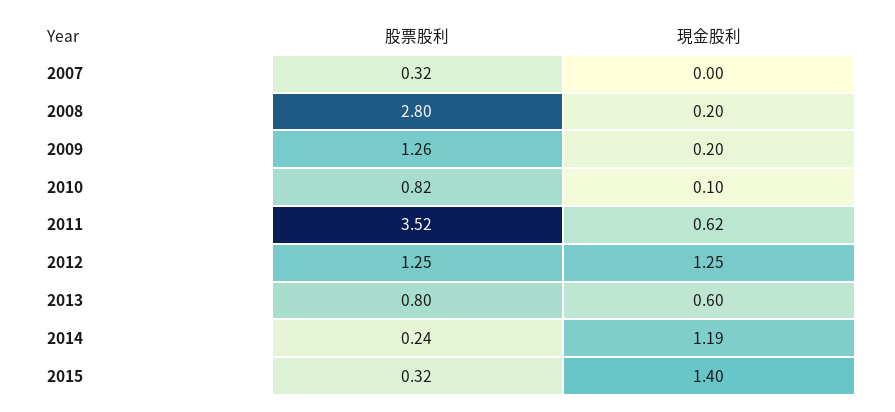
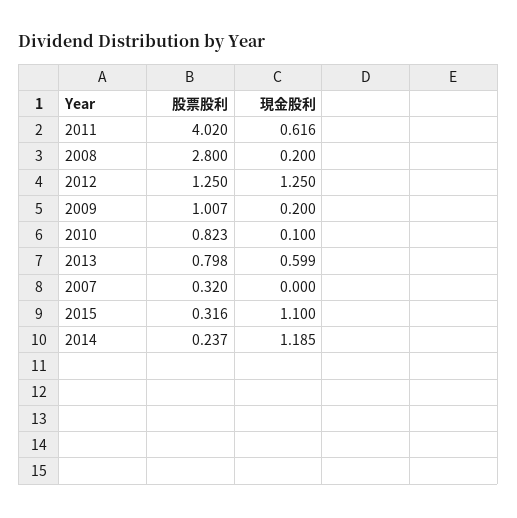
  {
    "股票股利": {
      "2007": 0.32,
      "2008": 2.8,
-     "2009": 1.26,
+     "2009": 1.007,
      "2010": 0.823,
-     "2011": 3.52,
+     "2011": 4.02,
      "2012": 1.25,
      "2013": 0.798,
      "2014": 0.237,
      "2015": 0.316
    },
    "現金股利": {
      "2007": 0,
      "2008": 0.2,
      "2009": 0.2,
      "2010": 0.1,
      "2011": 0.616,
      "2012": 1.25,
      "2013": 0.599,
      "2014": 1.185,
-     "2015": 1.4
+     "2015": 1.1
    }
  }

